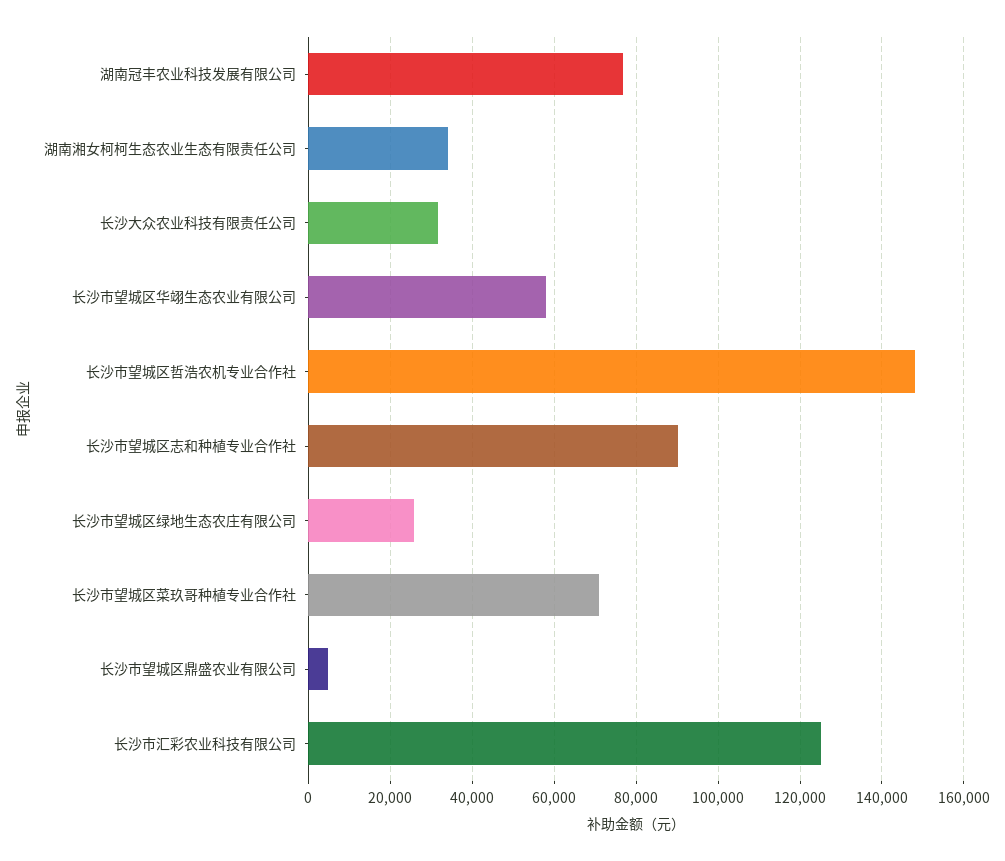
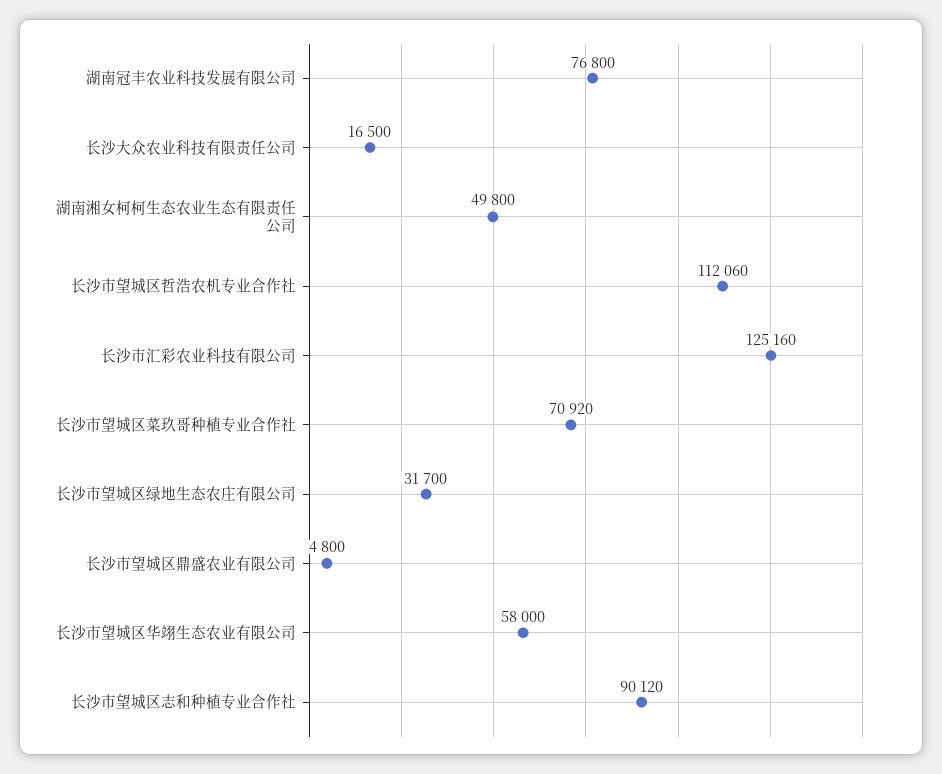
  {
    "湖南冠丰农业科技发展有限公司": 76800,
-   "湖南湘女柯柯生态农业生态有限责任公司": 34000,
+   "湖南湘女柯柯生态农业生态有限责任公司": 49800,
-   "长沙大众农业科技有限责任公司": 32000,
+   "长沙大众农业科技有限责任公司": 16500,
    "长沙市望城区华翊生态农业有限公司": 58000,
-   "长沙市望城区哲浩农机专业合作社": 148000,
+   "长沙市望城区哲浩农机专业合作社": 112060,
    "长沙市望城区志和种植专业合作社": 90120,
-   "长沙市望城区绿地生态农庄有限公司": 26000,
+   "长沙市望城区绿地生态农庄有限公司": 31700,
    "长沙市望城区菜玖哥种植专业合作社": 70920,
    "长沙市望城区鼎盛农业有限公司": 4800,
    "长沙市汇彩农业科技有限公司": 125160
  }

